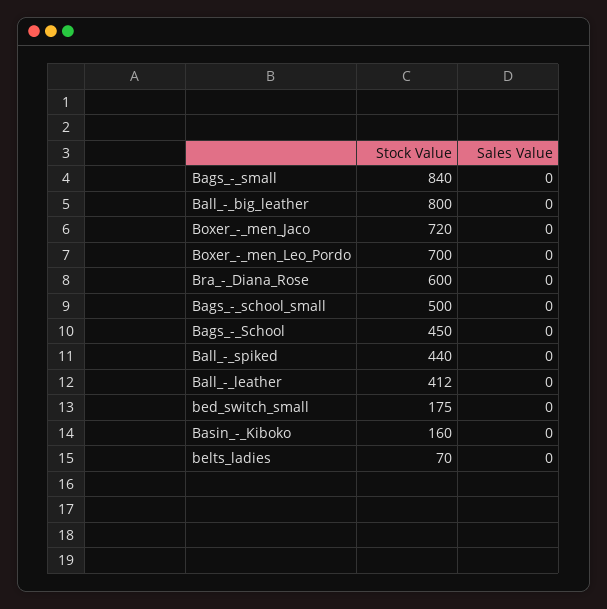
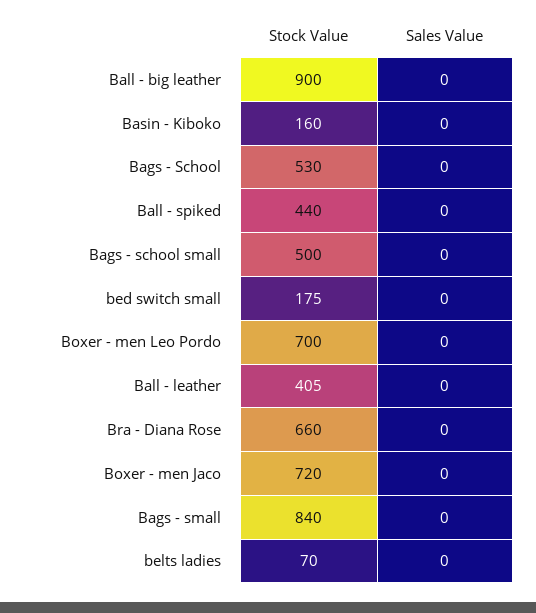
  {
    "Stock Value": {
      "Bags_-_small": 840,
-     "Ball_-_big_leather": 800,
+     "Ball_-_big_leather": 900,
      "Boxer_-_men_Jaco": 720,
      "Boxer_-_men_Leo_Pordo": 700,
-     "Bra_-_Diana_Rose": 600,
+     "Bra_-_Diana_Rose": 660,
      "Bags_-_school_small": 500,
-     "Bags_-_School": 450,
+     "Bags_-_School": 530,
      "Ball_-_spiked": 440,
-     "Ball_-_leather": 412,
+     "Ball_-_leather": 405,
      "bed_switch_small": 175,
      "Basin_-_Kiboko": 160,
      "belts_ladies": 70
    },
    "Sales Value": {
      "Bags_-_small": 0,
      "Ball_-_big_leather": 0,
      "Boxer_-_men_Jaco": 0,
      "Boxer_-_men_Leo_Pordo": 0,
      "Bra_-_Diana_Rose": 0,
      "Bags_-_school_small": 0,
      "Bags_-_School": 0,
      "Ball_-_spiked": 0,
      "Ball_-_leather": 0,
      "bed_switch_small": 0,
      "Basin_-_Kiboko": 0,
      "belts_ladies": 0
    }
  }

